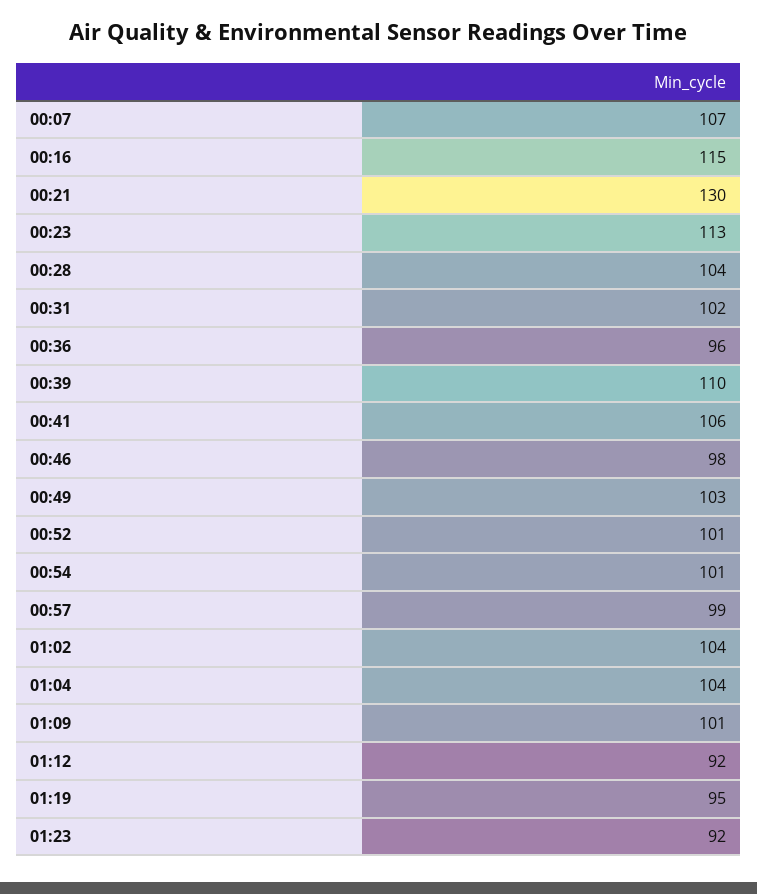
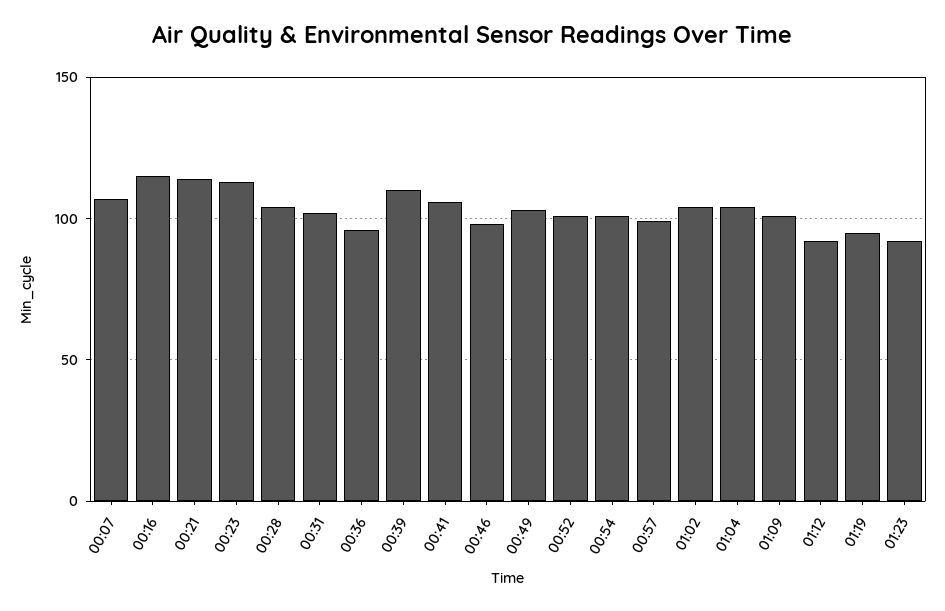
  {
    "00:07": 107,
    "00:16": 115,
-   "00:21": 130,
+   "00:21": 115,
    "00:23": 113,
    "00:28": 104,
    "00:31": 102,
    "00:36": 96,
    "00:39": 110,
    "00:41": 106,
    "00:46": 98,
    "00:49": 103,
    "00:52": 101,
    "00:54": 101,
    "00:57": 99,
    "01:02": 104,
    "01:04": 104,
    "01:09": 101,
    "01:12": 92,
    "01:19": 95,
    "01:23": 92
  }

